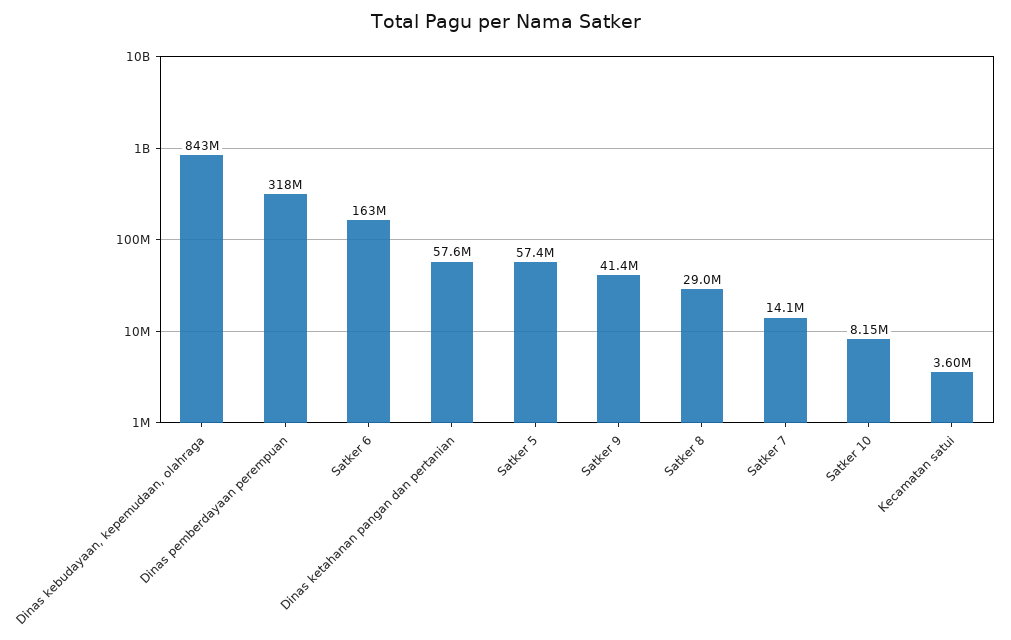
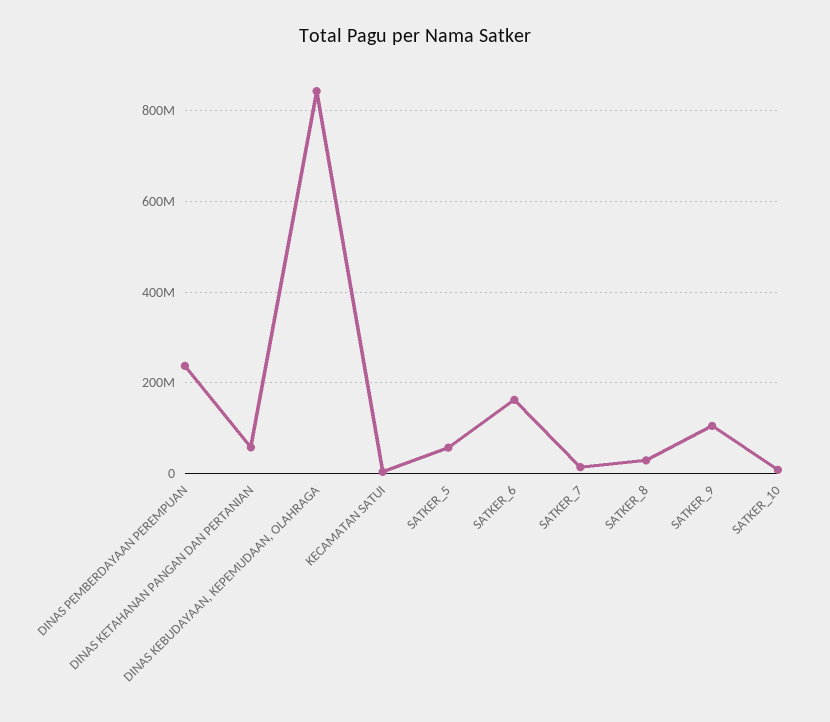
  {
    "Dinas kebudayaan, kepemudaan, olahraga": 843000000,
-   "Dinas pemberdayaan perempuan": 318000000,
+   "Dinas pemberdayaan perempuan": 240000000,
    "Satker 6": 163000000,
    "Dinas ketahanan pangan dan pertanian": 57600000,
    "Satker 5": 57400000,
-   "Satker 9": 41400000,
+   "Satker 9": 100000000,
    "Satker 8": 29000000,
    "Satker 7": 14100000,
    "Satker 10": 8150000,
    "Kecamatan satui": 3600000
  }

